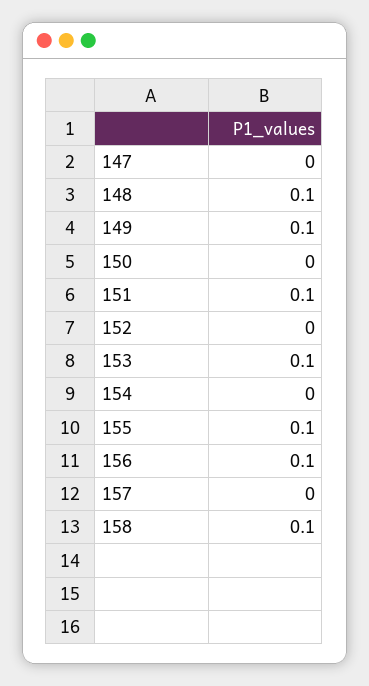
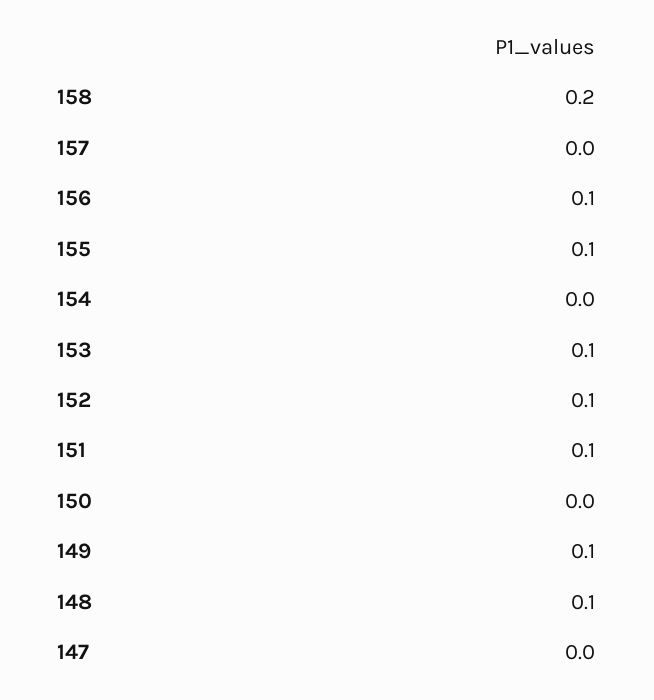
  {
    "147": 0,
    "148": 0.1,
    "149": 0.1,
    "150": 0,
    "151": 0.1,
-   "152": 0,
+   "152": 0.1,
    "153": 0.1,
    "154": 0,
    "155": 0.1,
    "156": 0.1,
    "157": 0,
-   "158": 0.1
+   "158": 0.2
  }

